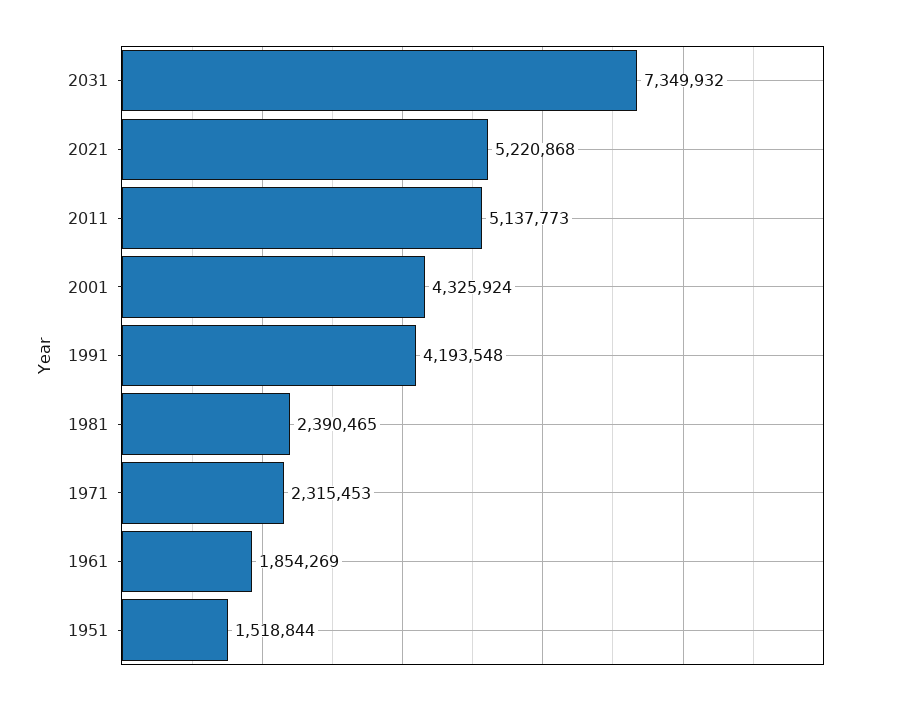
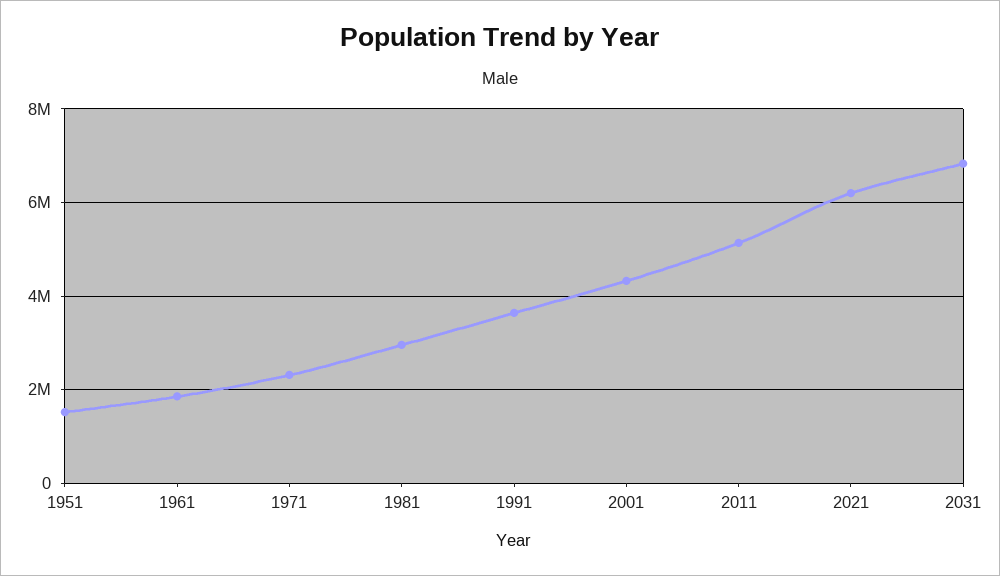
  {
-   "2031": 7349932,
+   "2031": 6800000,
-   "2021": 5220868,
+   "2021": 6200000,
    "2011": 5137773,
    "2001": 4325924,
-   "1991": 4193548,
+   "1991": 3600000,
-   "1981": 2390465,
+   "1981": 3000000,
    "1971": 2315453,
    "1961": 1854269,
    "1951": 1518844
  }

